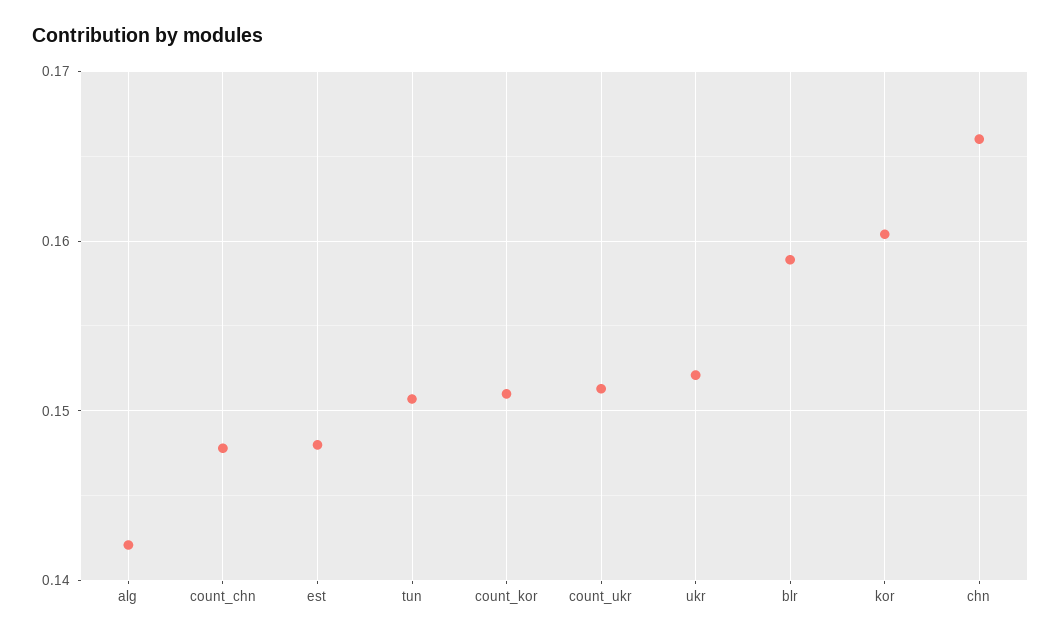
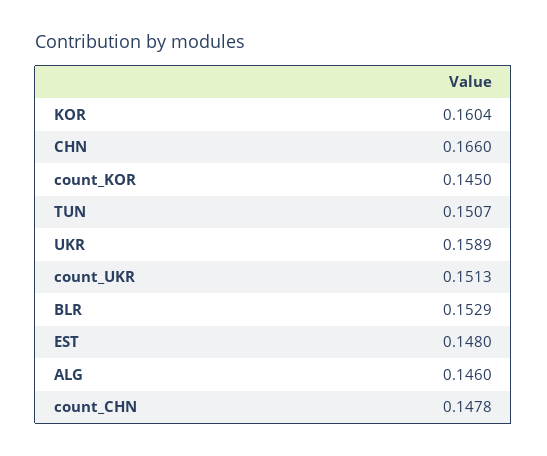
  {
-   "alg": 0.142,
+   "alg": 0.146,
    "count_chn": 0.1478,
    "est": 0.148,
    "tun": 0.1507,
-   "count_kor": 0.151,
+   "count_kor": 0.145,
    "count_ukr": 0.1513,
-   "ukr": 0.152,
+   "ukr": 0.1589,
-   "blr": 0.159,
+   "blr": 0.1529,
    "kor": 0.1604,
    "chn": 0.166
  }

